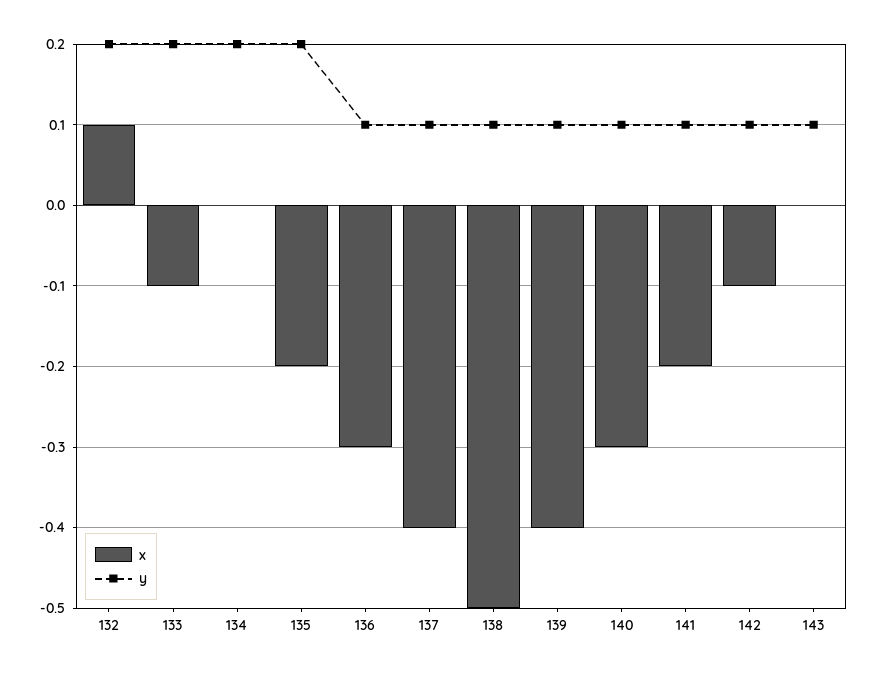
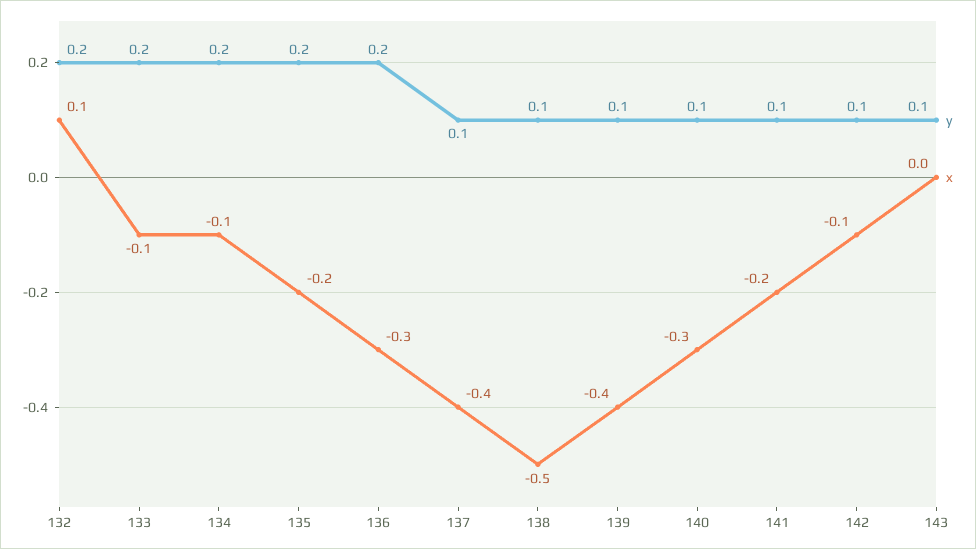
  {
    "x": {
      "132": 0.1,
      "133": -0.1,
-     "134": 0,
+     "134": -0.1,
      "135": -0.2,
      "136": -0.3,
      "137": -0.4,
      "138": -0.5,
      "139": -0.4,
      "140": -0.3,
      "141": -0.2,
      "142": -0.1,
      "143": 0
    },
    "y": {
      "132": 0.2,
      "133": 0.2,
      "134": 0.2,
      "135": 0.2,
-     "136": 0.1,
+     "136": 0.2,
      "137": 0.1,
      "138": 0.1,
      "139": 0.1,
      "140": 0.1,
      "141": 0.1,
      "142": 0.1,
      "143": 0.1
    }
  }

